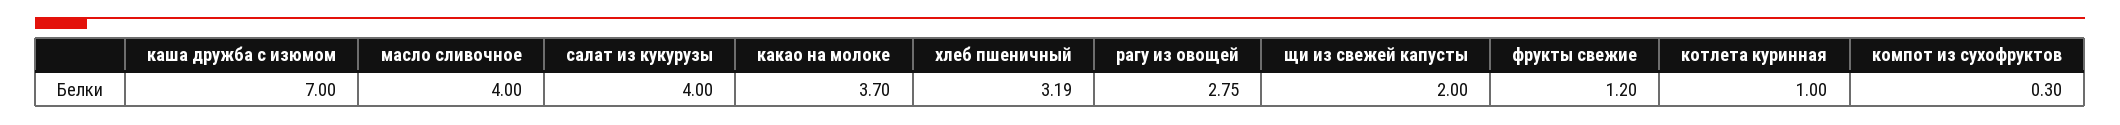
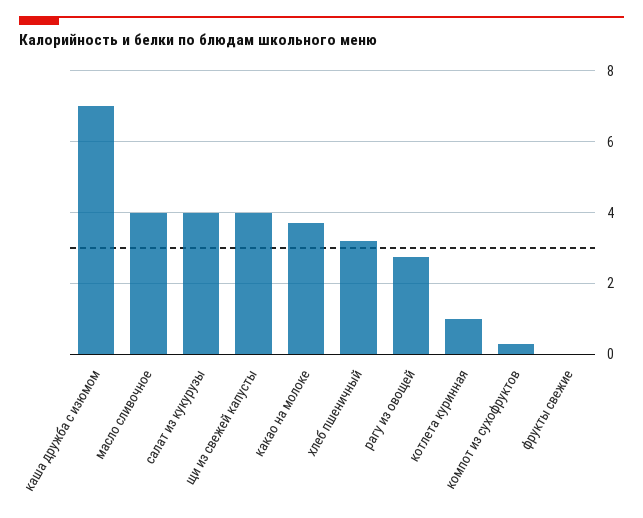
  {
    "каша дружба с изюмом": 7,
    "масло сливочное": 4,
    "салат из кукурузы": 4,
    "какао на молоке": 3.7,
    "хлеб пшеничный": 3.19,
    "рагу из овощей": 2.75,
-   "щи из свежей капусты": 2,
+   "щи из свежей капусты": 4,
-   "фрукты свежие": 1.2,
+   "фрукты свежие": 0,
    "котлета куринная": 1,
    "компот из сухофруктов": 0.3
  }

